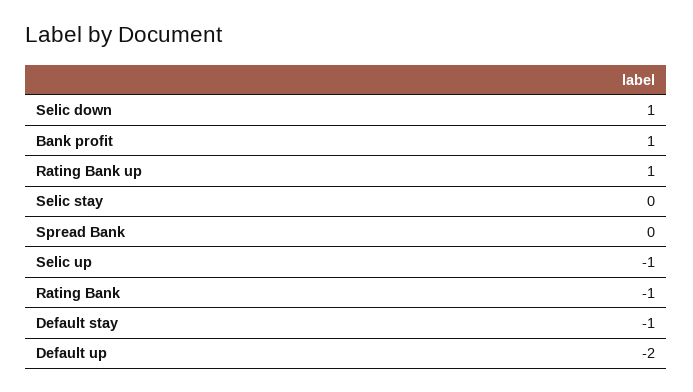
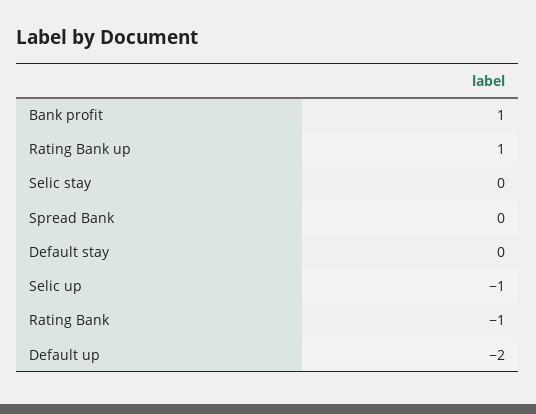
  {
-   "Selic down": 1,
    "Bank profit": 1,
    "Rating Bank up": 1,
    "Selic stay": 0,
    "Spread Bank": 0,
    "Selic up": -1,
    "Rating Bank": -1,
-   "Default stay": -1,
+   "Default stay": 0,
    "Default up": -2
  }

